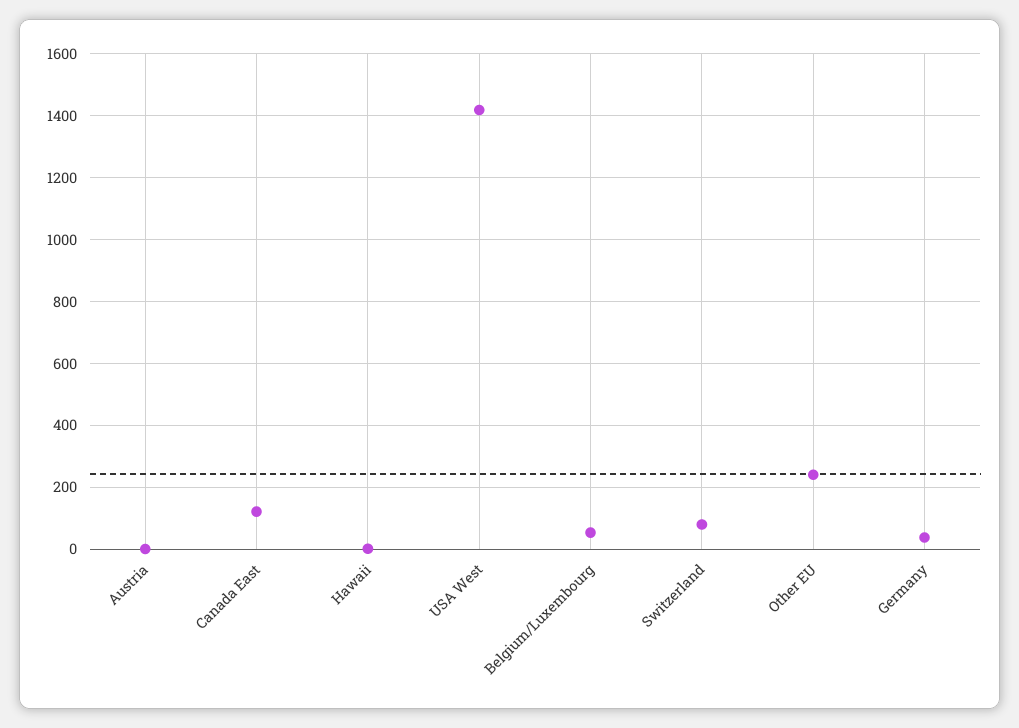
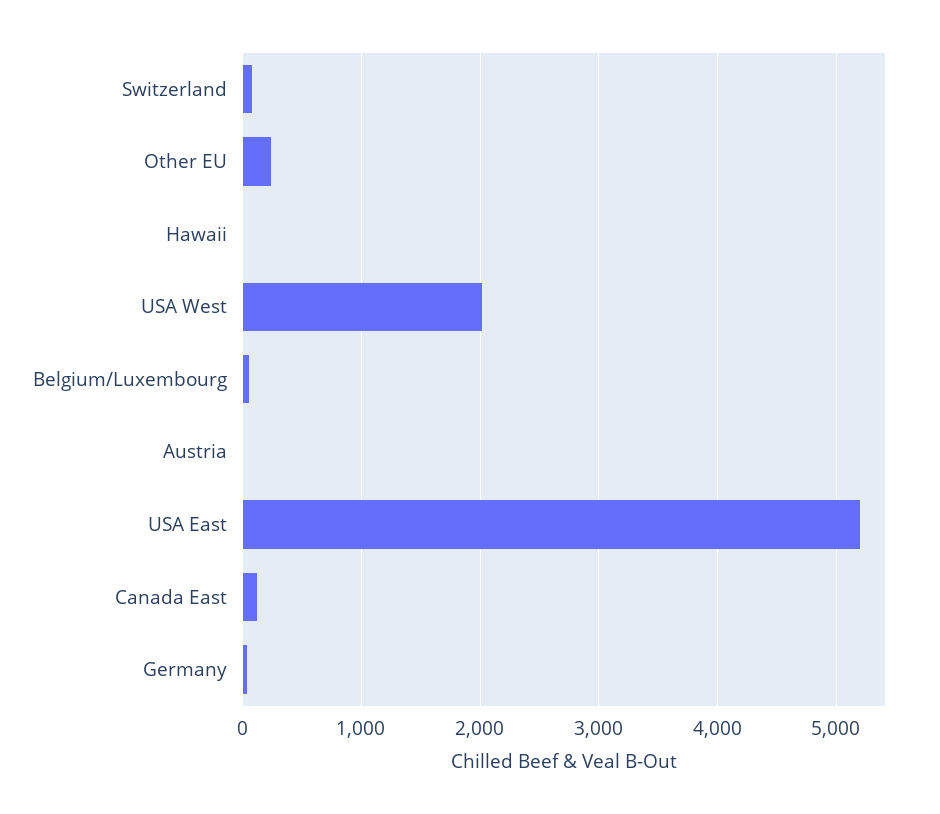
  {
    "Austria": 0,
    "Canada East": 120,
    "Hawaii": 0,
-   "USA West": 1420,
+   "USA West": 2000,
    "Belgium/Luxembourg": 60,
    "Switzerland": 80,
    "Other EU": 240,
-   "Germany": 40
+   "Germany": 40,
+   "USA East": 5200
  }

